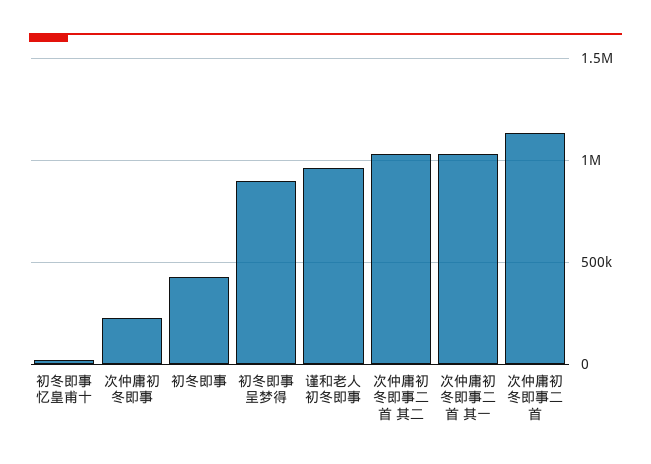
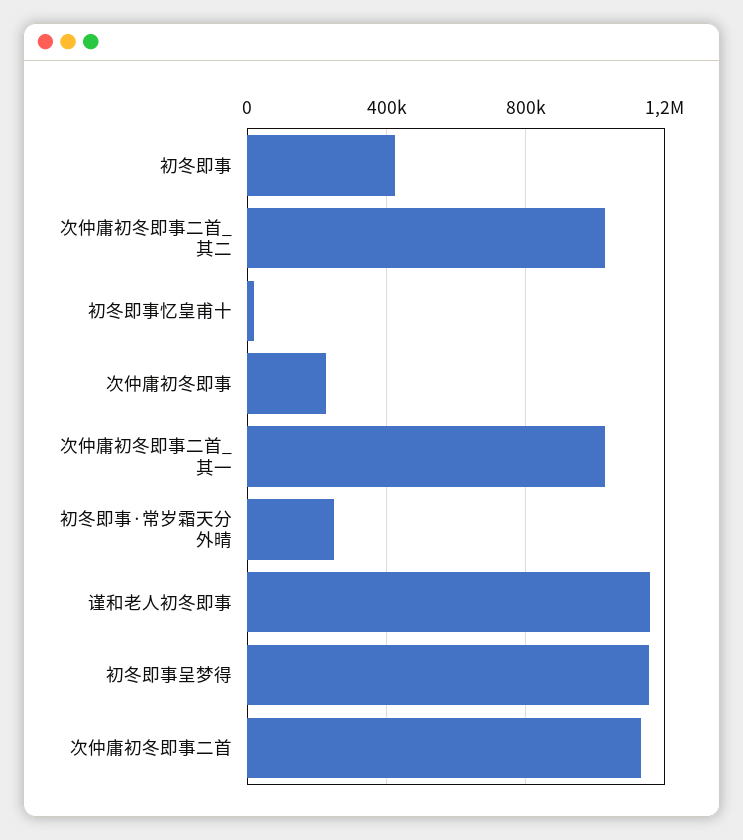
  {
    "初冬即事忆皇甫十": 0,
    "次仲庸初冬即事": 250000,
    "初冬即事": 450000,
-   "初冬即事呈梦得": 900000,
+   "初冬即事呈梦得": 1150000,
-   "谨和老人初冬即事": 950000,
+   "谨和老人初冬即事": 1150000,
    "次仲庸初冬即事二首 其二": 1050000,
    "次仲庸初冬即事二首 其一": 1050000,
-   "次仲庸初冬即事二首": 1150000
+   "次仲庸初冬即事二首": 1150000,
+   "初冬即事·常岁霜天分外晴": 250000
  }

